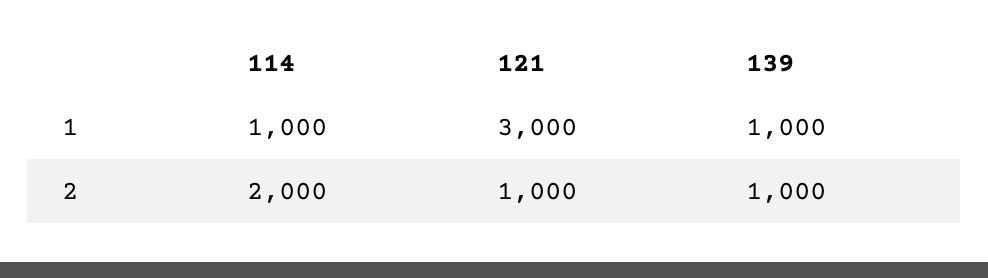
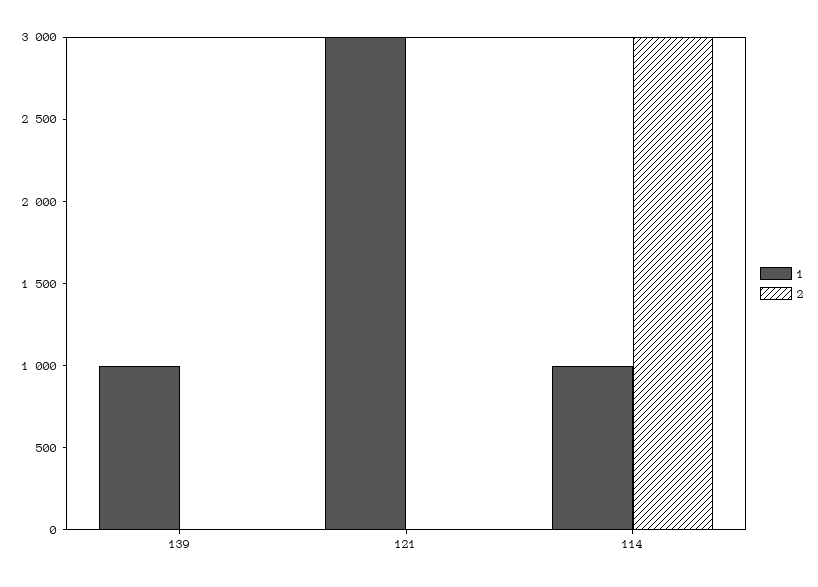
  {
    "1": {
      "114": 1000,
      "121": 3000,
      "139": 1000
    },
    "2": {
-     "114": 2000,
+     "114": 3000,
-     "121": 1000,
+     "121": 0,
-     "139": 1000
+     "139": 0
    }
  }

